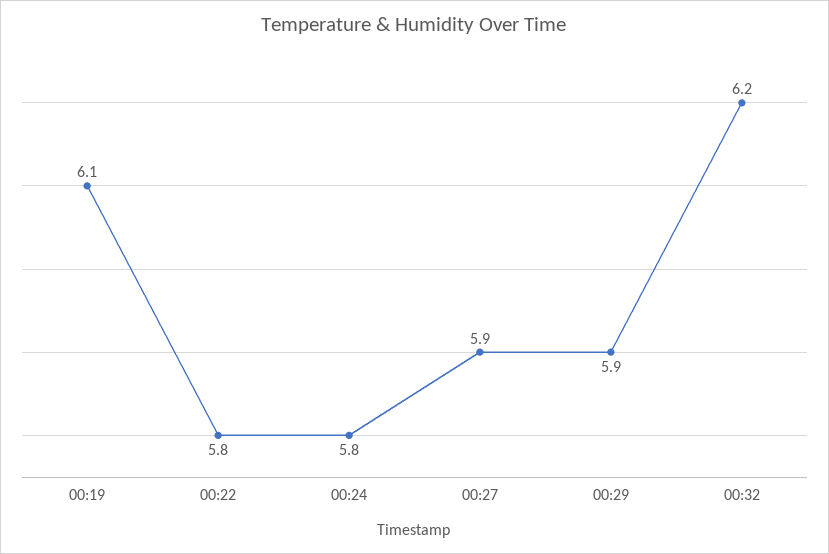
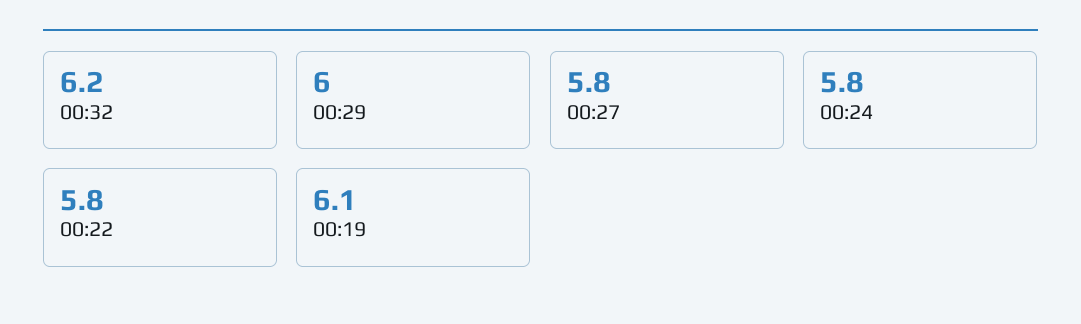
  {
    "00:19": 6.1,
    "00:22": 5.8,
    "00:24": 5.8,
-   "00:27": 5.9,
+   "00:27": 5.8,
-   "00:29": 5.9,
+   "00:29": 6,
    "00:32": 6.2
  }

